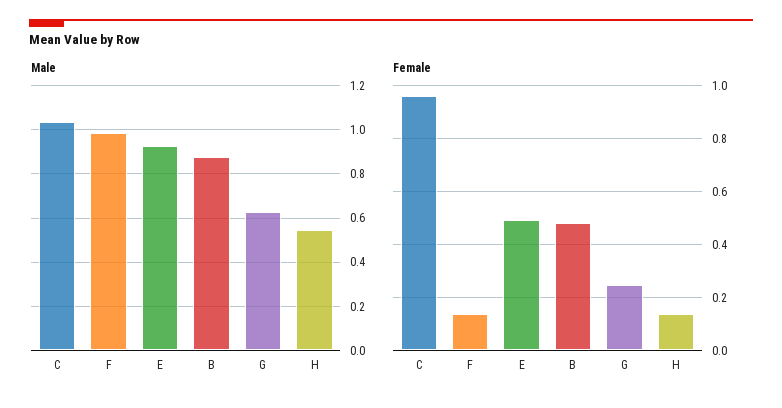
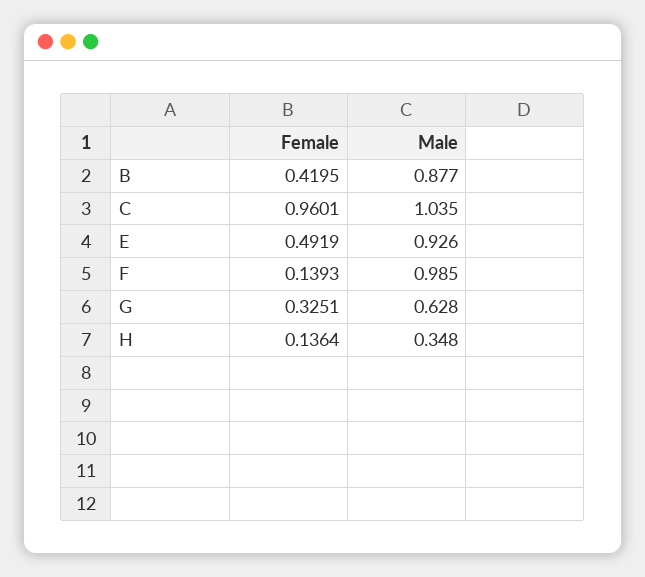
  {
    "Male": {
      "C": 1.035,
      "F": 0.985,
      "E": 0.926,
      "B": 0.877,
      "G": 0.628,
-     "H": 0.55
+     "H": 0.348
    },
    "Female": {
      "C": 0.9601,
      "F": 0.1393,
      "E": 0.4919,
-     "B": 0.475,
+     "B": 0.4195,
-     "G": 0.25,
+     "G": 0.3251,
      "H": 0.1364
    }
  }

